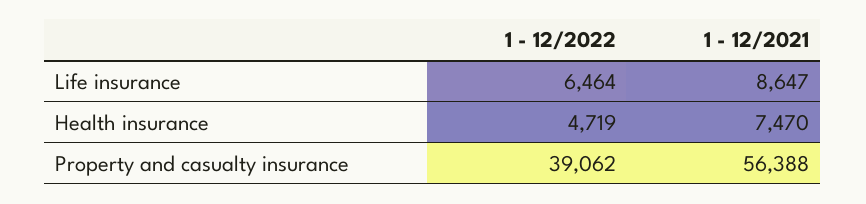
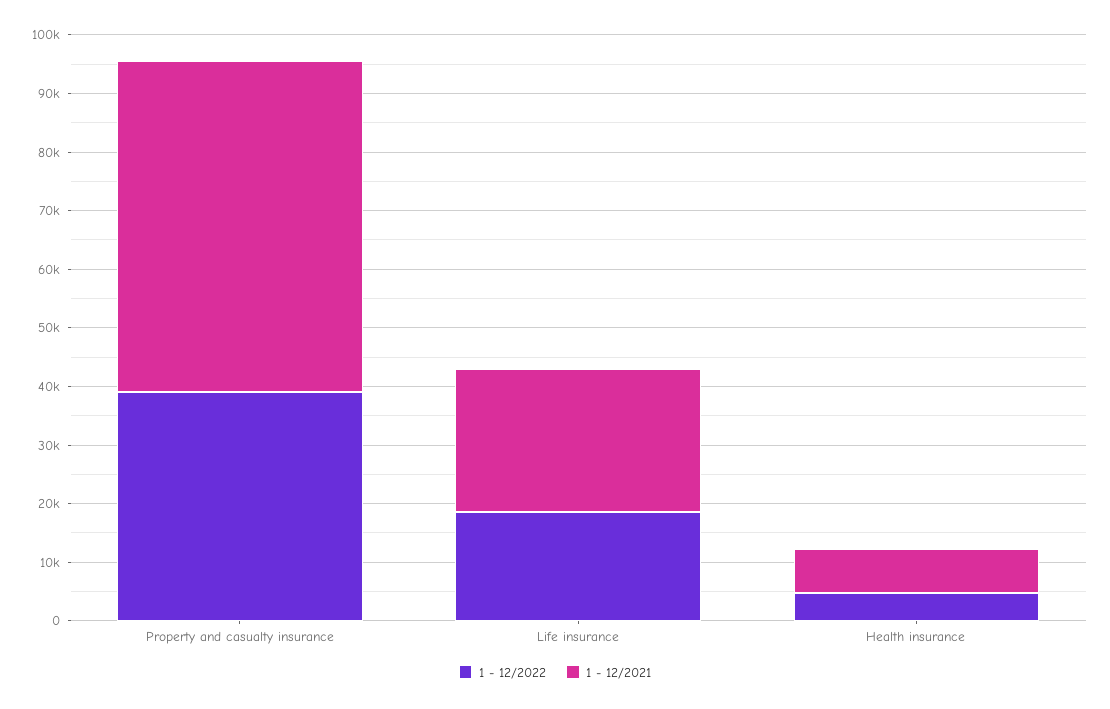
  {
    "1 - 12/2022": {
-     "Life insurance": 6464,
+     "Life insurance": 18000,
      "Health insurance": 4719,
      "Property and casualty insurance": 39062
    },
    "1 - 12/2021": {
-     "Life insurance": 8647,
+     "Life insurance": 24000,
      "Health insurance": 7470,
      "Property and casualty insurance": 56388
    }
  }

